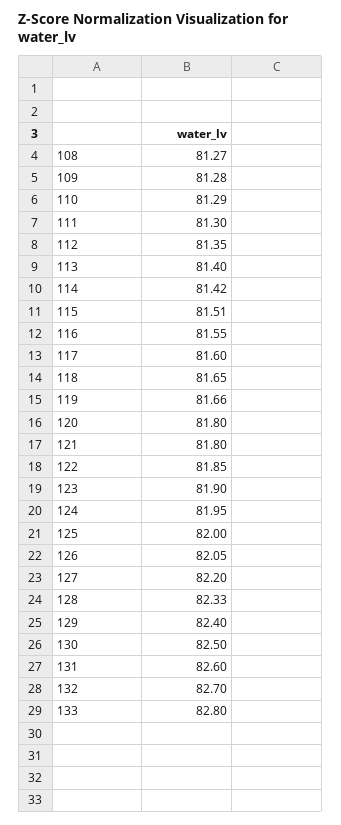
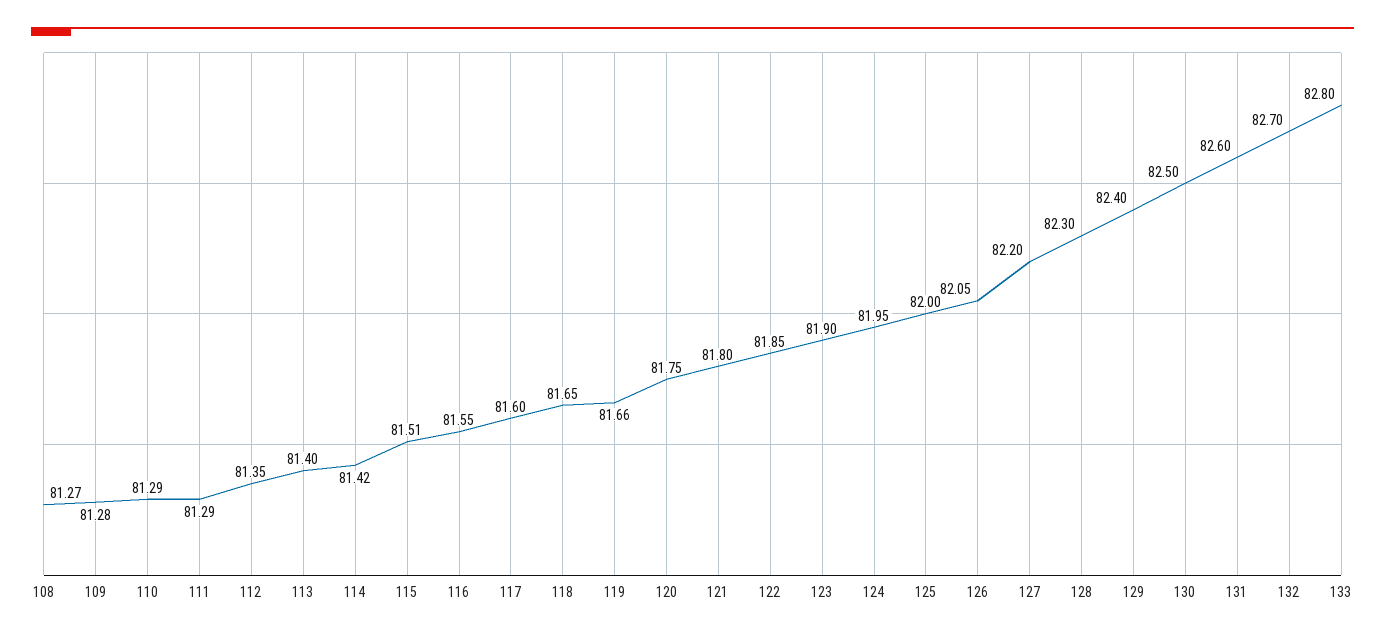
  {
    "108": 81.27,
    "109": 81.28,
    "110": 81.29,
-   "111": 81.3,
+   "111": 81.29,
    "112": 81.35,
    "113": 81.4,
    "114": 81.42,
    "115": 81.51,
    "116": 81.55,
    "117": 81.6,
    "118": 81.65,
    "119": 81.66,
-   "120": 81.8,
+   "120": 81.75,
    "121": 81.8,
    "122": 81.85,
    "123": 81.9,
    "124": 81.95,
    "125": 82,
    "126": 82.05,
    "127": 82.2,
-   "128": 82.33,
+   "128": 82.3,
    "129": 82.4,
    "130": 82.5,
    "131": 82.6,
    "132": 82.7,
    "133": 82.8
  }

